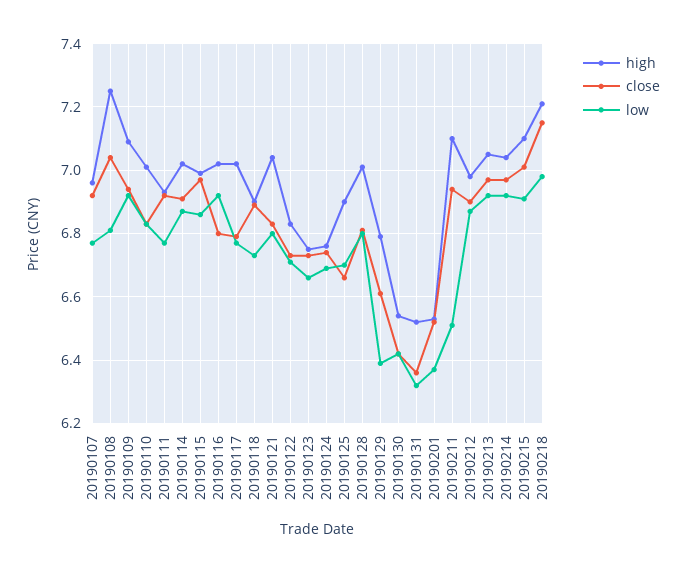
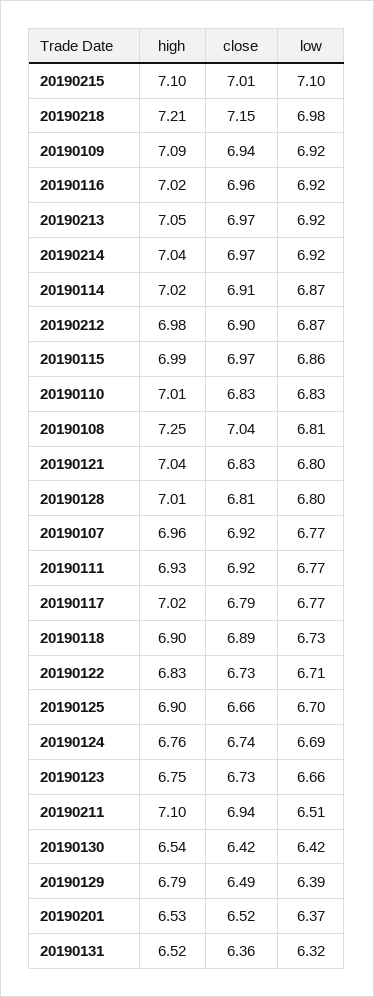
  {
    "high": {
      "20190107": 6.96,
      "20190108": 7.25,
      "20190109": 7.09,
      "20190110": 7.01,
      "20190111": 6.93,
      "20190114": 7.02,
      "20190115": 6.99,
      "20190116": 7.02,
      "20190117": 7.02,
      "20190118": 6.9,
      "20190121": 7.04,
      "20190122": 6.83,
      "20190123": 6.75,
      "20190124": 6.76,
      "20190125": 6.9,
      "20190128": 7.01,
      "20190129": 6.79,
      "20190130": 6.54,
      "20190131": 6.52,
      "20190201": 6.53,
      "20190211": 7.1,
      "20190212": 6.98,
      "20190213": 7.05,
      "20190214": 7.04,
      "20190215": 7.1,
      "20190218": 7.21
    },
    "close": {
      "20190107": 6.92,
      "20190108": 7.04,
      "20190109": 6.94,
      "20190110": 6.83,
      "20190111": 6.92,
      "20190114": 6.91,
      "20190115": 6.97,
-     "20190116": 6.8,
+     "20190116": 6.96,
      "20190117": 6.79,
      "20190118": 6.89,
      "20190121": 6.83,
      "20190122": 6.73,
      "20190123": 6.73,
      "20190124": 6.74,
      "20190125": 6.66,
      "20190128": 6.81,
-     "20190129": 6.6,
+     "20190129": 6.49,
      "20190130": 6.42,
      "20190131": 6.36,
      "20190201": 6.52,
      "20190211": 6.94,
      "20190212": 6.9,
      "20190213": 6.97,
      "20190214": 6.97,
      "20190215": 7.01,
      "20190218": 7.15
    },
    "low": {
      "20190107": 6.77,
      "20190108": 6.81,
      "20190109": 6.92,
      "20190110": 6.83,
      "20190111": 6.77,
      "20190114": 6.87,
      "20190115": 6.86,
      "20190116": 6.92,
      "20190117": 6.77,
      "20190118": 6.73,
      "20190121": 6.8,
      "20190122": 6.71,
      "20190123": 6.66,
      "20190124": 6.69,
      "20190125": 6.7,
      "20190128": 6.8,
      "20190129": 6.39,
      "20190130": 6.42,
      "20190131": 6.32,
      "20190201": 6.37,
      "20190211": 6.51,
      "20190212": 6.87,
      "20190213": 6.92,
      "20190214": 6.92,
-     "20190215": 6.9,
+     "20190215": 7.1,
      "20190218": 6.98
    }
  }

